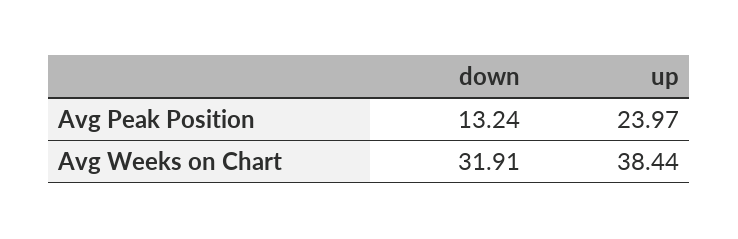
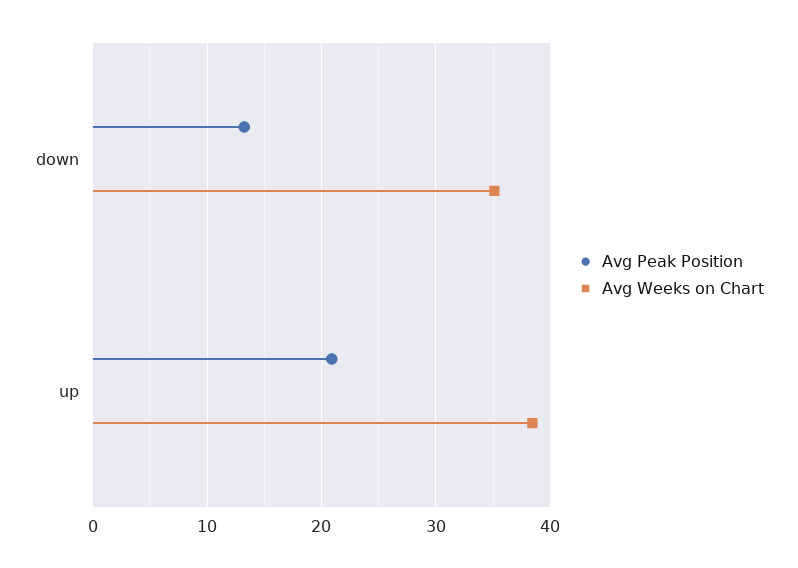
  {
    "Avg Peak Position": {
      "down": 13.24,
-     "up": 23.97
+     "up": 21
    },
    "Avg Weeks on Chart": {
-     "down": 31.91,
+     "down": 35,
      "up": 38.44
    }
  }

